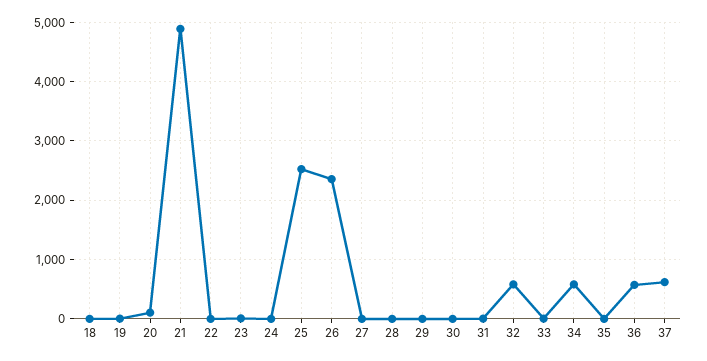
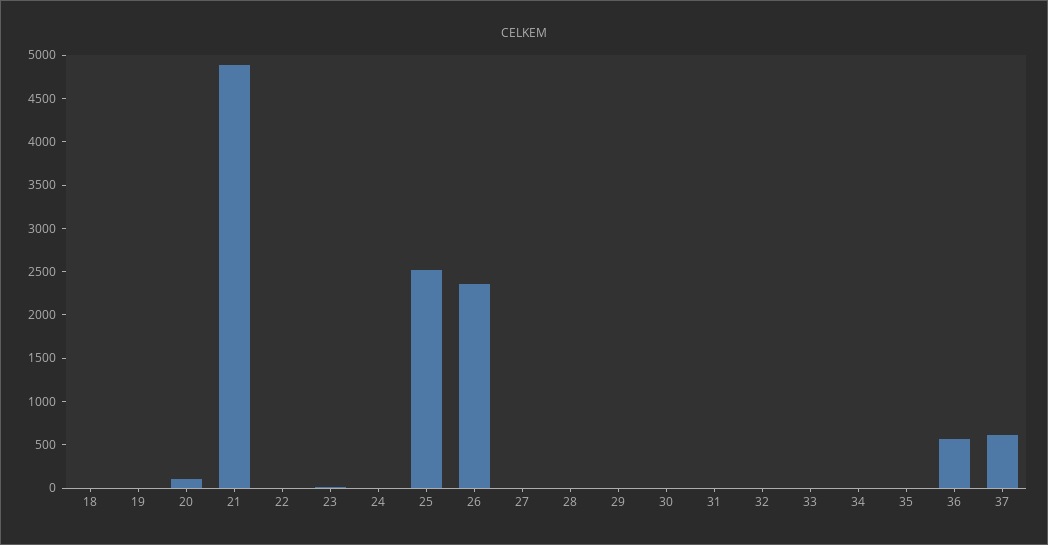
  {
    "18": 0,
    "19": 0,
    "20": 100,
    "21": 4900,
    "22": 0,
    "23": 0,
    "24": 0,
    "25": 2500,
    "26": 2400,
    "27": 0,
    "28": 0,
    "29": 0,
    "30": 0,
    "31": 0,
-   "32": 600,
+   "32": 0,
    "33": 0,
-   "34": 600,
+   "34": 0,
    "35": 0,
    "36": 600,
    "37": 600
  }

